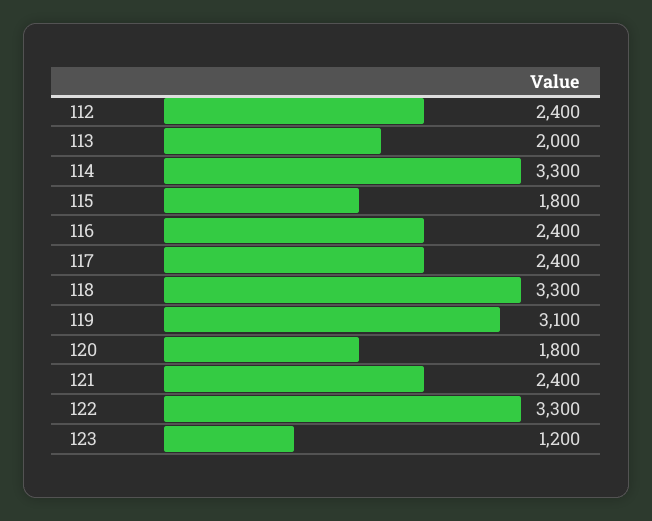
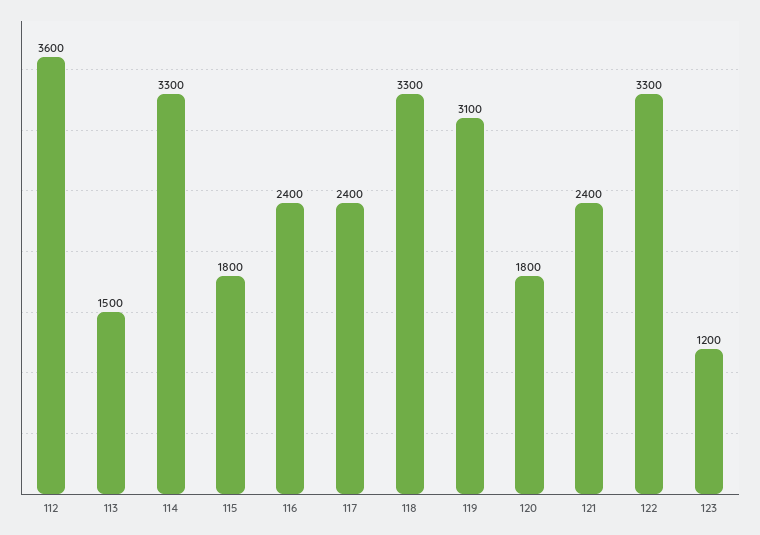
  {
-   "112": 2400,
+   "112": 3600,
-   "113": 2000,
+   "113": 1500,
    "114": 3300,
    "115": 1800,
    "116": 2400,
    "117": 2400,
    "118": 3300,
    "119": 3100,
    "120": 1800,
    "121": 2400,
    "122": 3300,
    "123": 1200
  }

